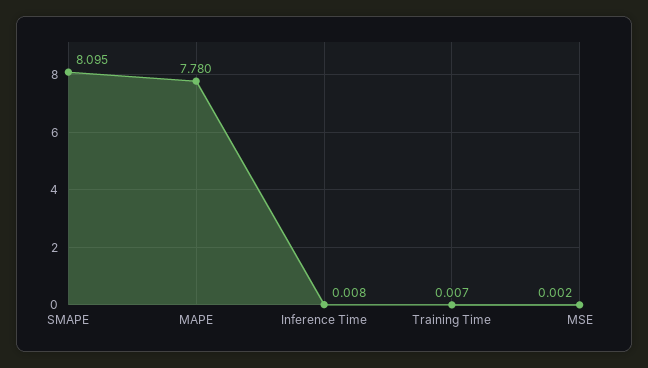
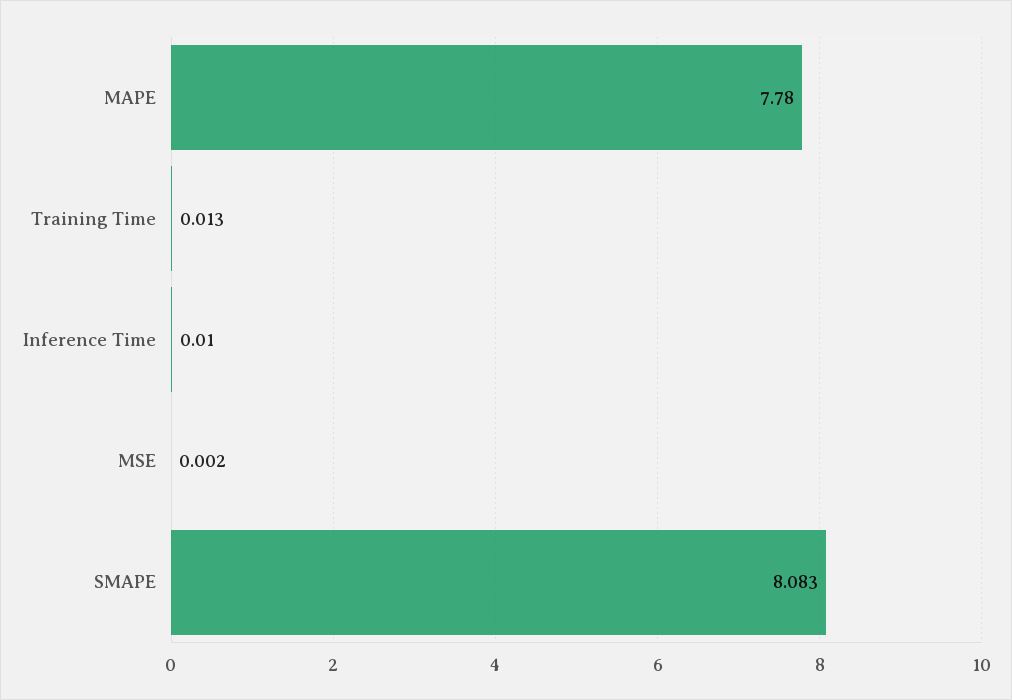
  {
-   "SMAPE": 8.095,
+   "SMAPE": 8.083,
    "MAPE": 7.78,
-   "Inference Time": 0.008,
+   "Inference Time": 0.01,
-   "Training Time": 0.007,
+   "Training Time": 0.013,
    "MSE": 0.002
  }

